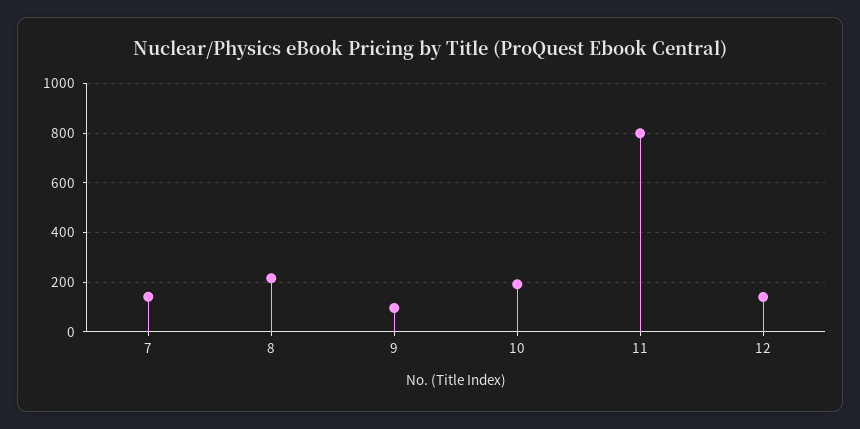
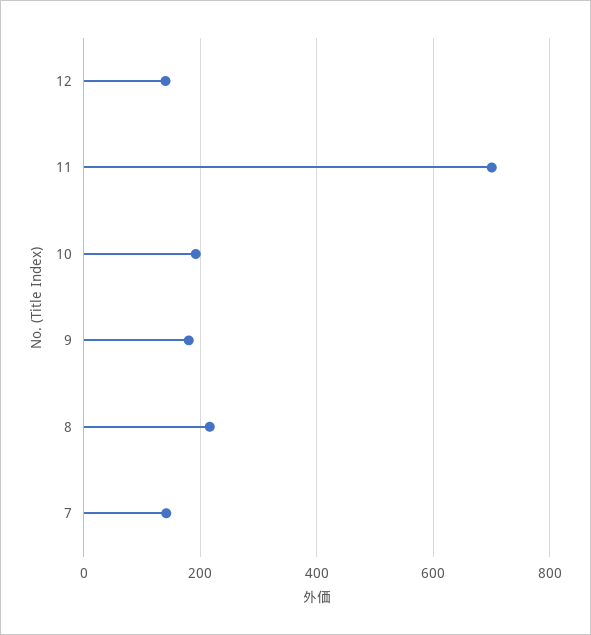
  {
    "7": 140,
    "8": 220,
-   "9": 100,
+   "9": 180,
    "10": 200,
-   "11": 800,
+   "11": 700,
    "12": 140
  }

